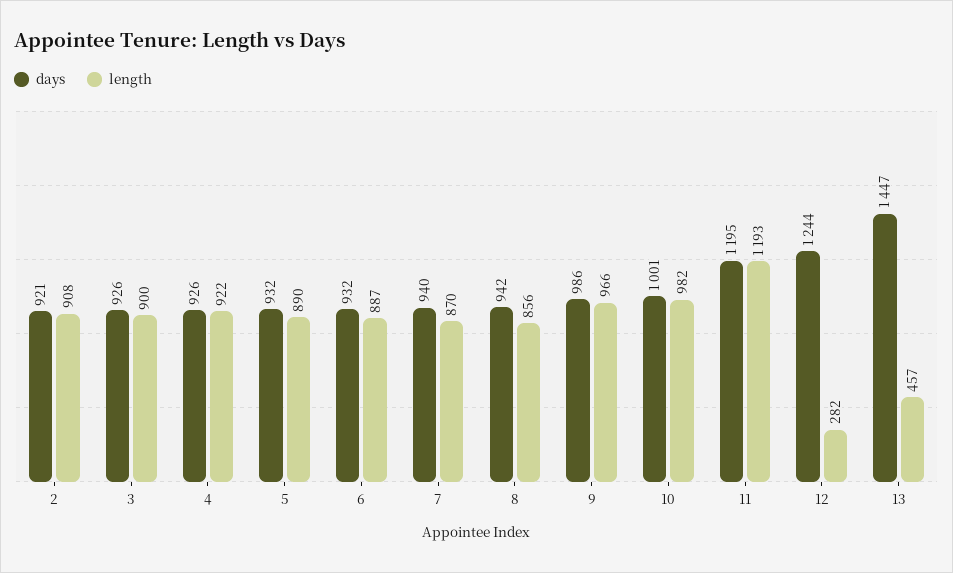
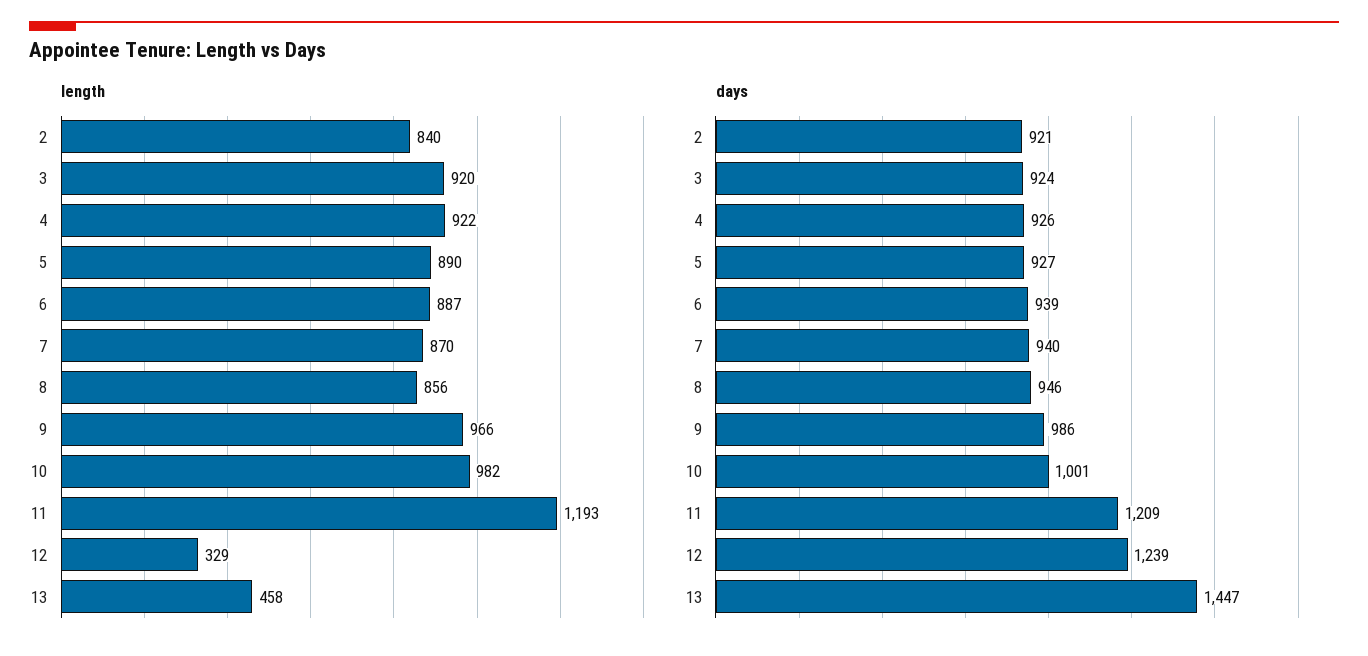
  {
    "days": {
      "2": 921,
-     "3": 926,
+     "3": 924,
      "4": 926,
-     "5": 932,
+     "5": 927,
-     "6": 932,
+     "6": 939,
      "7": 940,
-     "8": 942,
+     "8": 946,
      "9": 986,
      "10": 1001,
-     "11": 1195,
+     "11": 1209,
-     "12": 1244,
+     "12": 1239,
      "13": 1447
    },
    "length": {
-     "2": 908,
+     "2": 840,
-     "3": 900,
+     "3": 920,
      "4": 922,
      "5": 890,
      "6": 887,
      "7": 870,
      "8": 856,
      "9": 966,
      "10": 982,
      "11": 1193,
-     "12": 282,
+     "12": 329,
-     "13": 457
+     "13": 458
    }
  }

